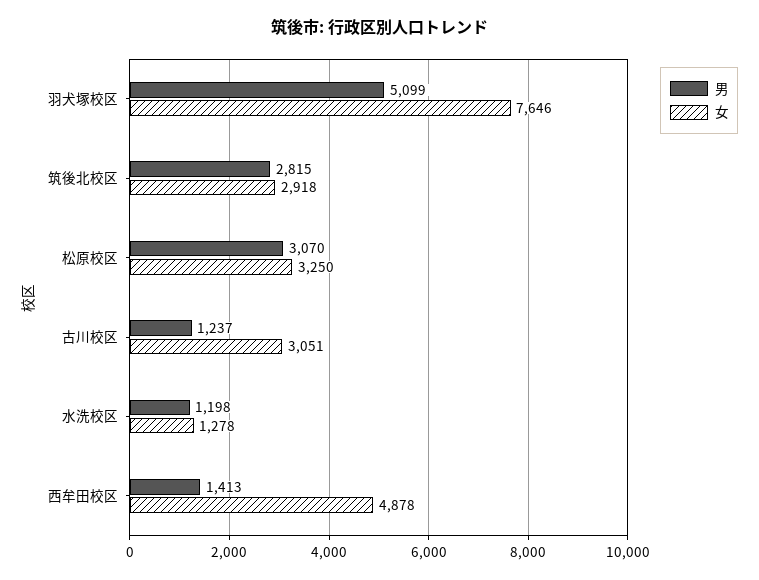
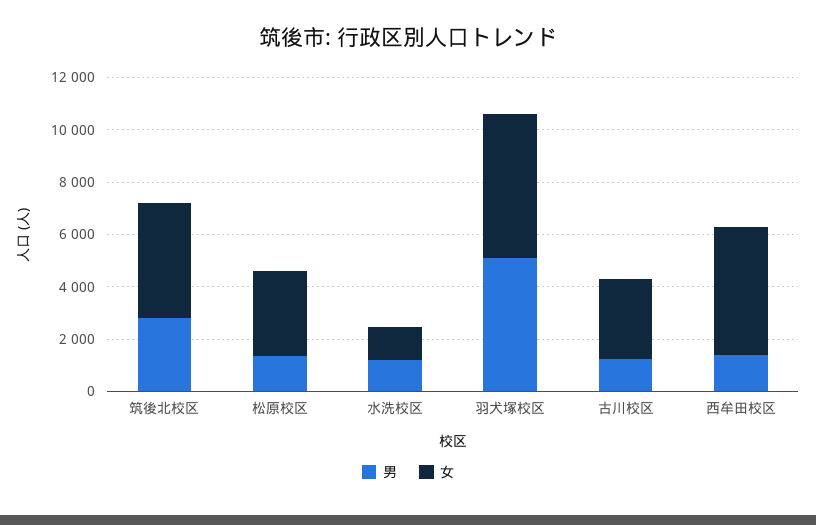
  {
    "男": {
      "羽犬塚校区": 5099,
      "筑後北校区": 2815,
-     "松原校区": 3070,
+     "松原校区": 1500,
      "古川校区": 1237,
      "水洗校区": 1198,
      "西牟田校区": 1413
    },
    "女": {
-     "羽犬塚校区": 7646,
+     "羽犬塚校区": 5500,
-     "筑後北校区": 2918,
+     "筑後北校区": 4500,
      "松原校区": 3250,
      "古川校区": 3051,
      "水洗校区": 1278,
      "西牟田校区": 4878
    }
  }

